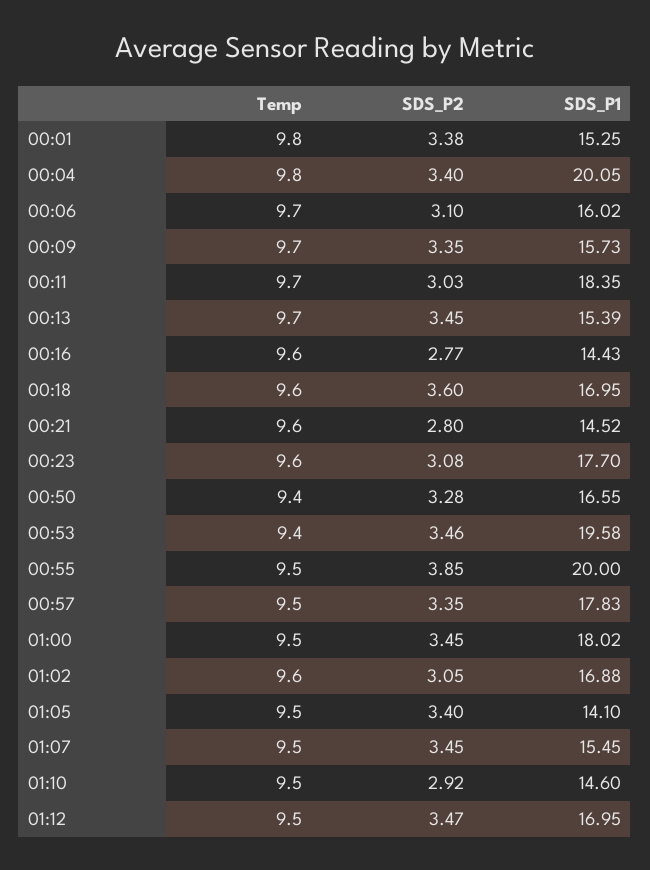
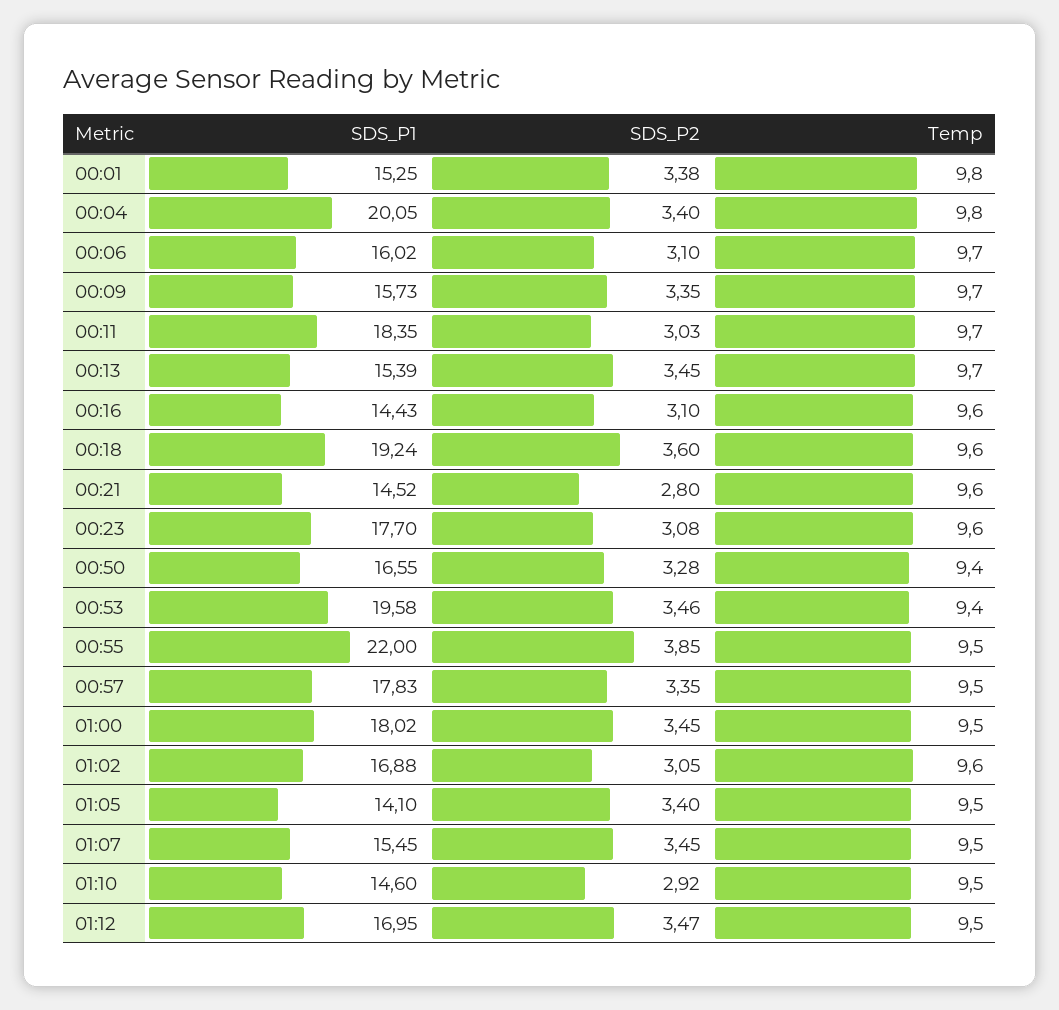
  {
    "Temp": {
      "00:01": 9.8,
      "00:04": 9.8,
      "00:06": 9.7,
      "00:09": 9.7,
      "00:11": 9.7,
      "00:13": 9.7,
      "00:16": 9.6,
      "00:18": 9.6,
      "00:21": 9.6,
      "00:23": 9.6,
      "00:50": 9.4,
      "00:53": 9.4,
      "00:55": 9.5,
      "00:57": 9.5,
      "01:00": 9.5,
      "01:02": 9.6,
      "01:05": 9.5,
      "01:07": 9.5,
      "01:10": 9.5,
      "01:12": 9.5
    },
    "SDS_P2": {
      "00:01": 3.38,
      "00:04": 3.4,
      "00:06": 3.1,
      "00:09": 3.35,
      "00:11": 3.03,
      "00:13": 3.45,
-     "00:16": 2.77,
+     "00:16": 3.1,
      "00:18": 3.6,
      "00:21": 2.8,
      "00:23": 3.08,
      "00:50": 3.28,
      "00:53": 3.46,
      "00:55": 3.85,
      "00:57": 3.35,
      "01:00": 3.45,
      "01:02": 3.05,
      "01:05": 3.4,
      "01:07": 3.45,
      "01:10": 2.92,
      "01:12": 3.47
    },
    "SDS_P1": {
      "00:01": 15.25,
      "00:04": 20.05,
      "00:06": 16.02,
      "00:09": 15.73,
      "00:11": 18.35,
      "00:13": 15.39,
      "00:16": 14.43,
-     "00:18": 16.95,
+     "00:18": 19.24,
      "00:21": 14.52,
      "00:23": 17.7,
      "00:50": 16.55,
      "00:53": 19.58,
-     "00:55": 20,
+     "00:55": 22,
      "00:57": 17.83,
      "01:00": 18.02,
      "01:02": 16.88,
      "01:05": 14.1,
      "01:07": 15.45,
      "01:10": 14.6,
      "01:12": 16.95
    }
  }

